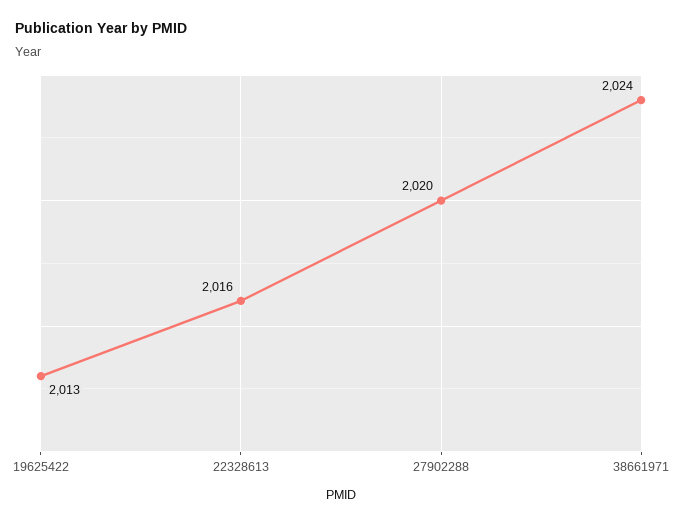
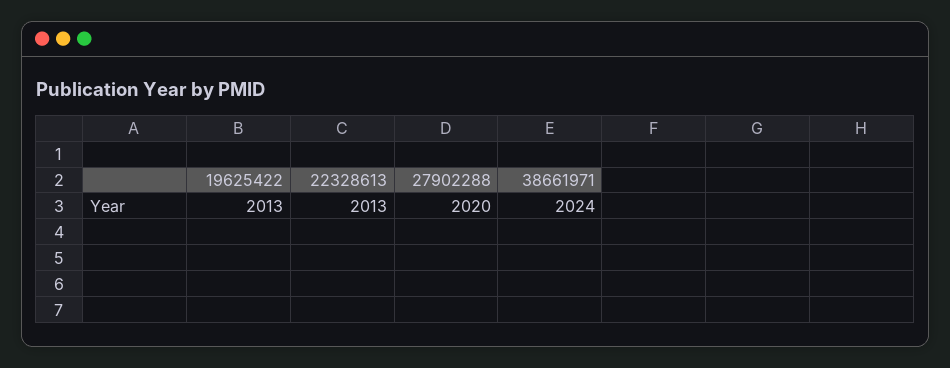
  {
    "19625422": 2013,
-   "22328613": 2016,
+   "22328613": 2013,
    "27902288": 2020,
    "38661971": 2024
  }

